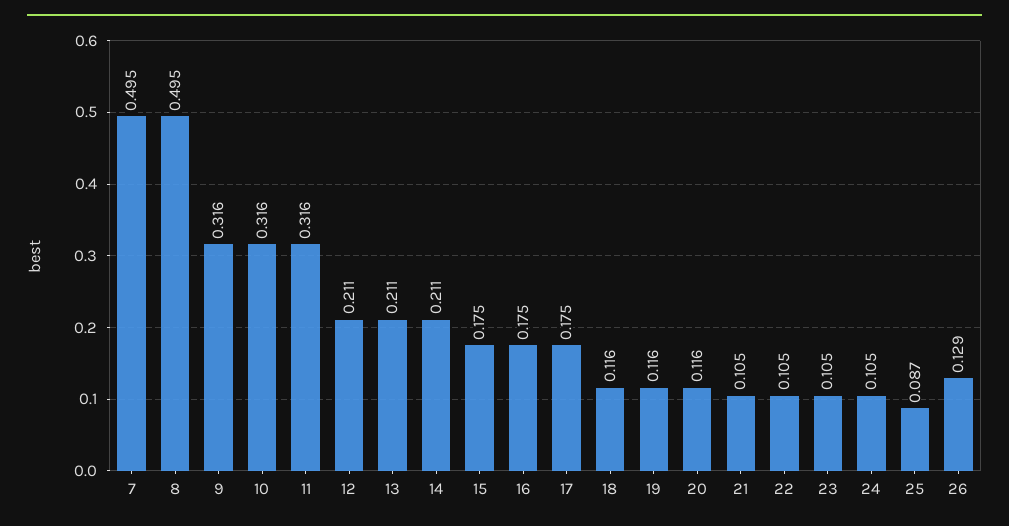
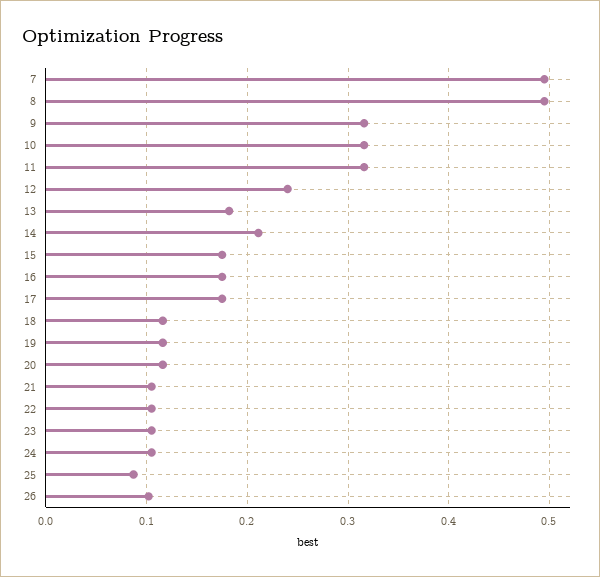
  {
    "7": 0.495,
    "8": 0.495,
    "9": 0.316,
    "10": 0.316,
    "11": 0.316,
-   "12": 0.211,
+   "12": 0.24,
-   "13": 0.211,
+   "13": 0.18,
    "14": 0.211,
    "15": 0.175,
    "16": 0.175,
    "17": 0.175,
    "18": 0.116,
    "19": 0.116,
    "20": 0.116,
    "21": 0.105,
    "22": 0.105,
    "23": 0.105,
    "24": 0.105,
    "25": 0.087,
-   "26": 0.129
+   "26": 0.1
  }

